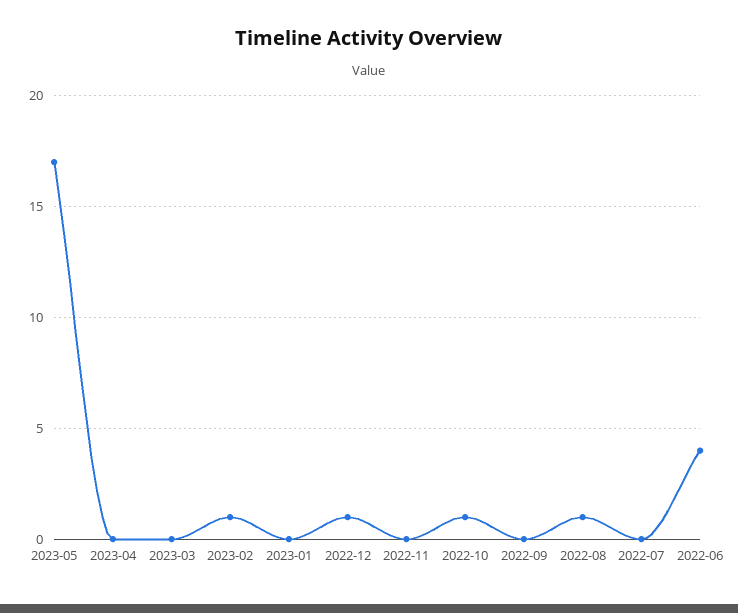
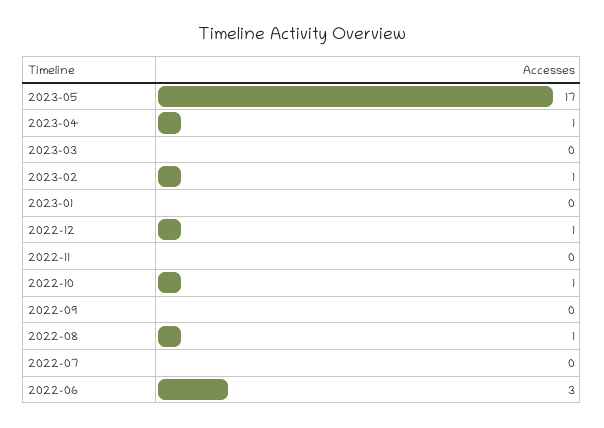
  {
    "2023-05": 17,
-   "2023-04": 0,
+   "2023-04": 1,
    "2023-03": 0,
    "2023-02": 1,
    "2023-01": 0,
    "2022-12": 1,
    "2022-11": 0,
    "2022-10": 1,
    "2022-09": 0,
    "2022-08": 1,
    "2022-07": 0,
-   "2022-06": 4
+   "2022-06": 3
  }

